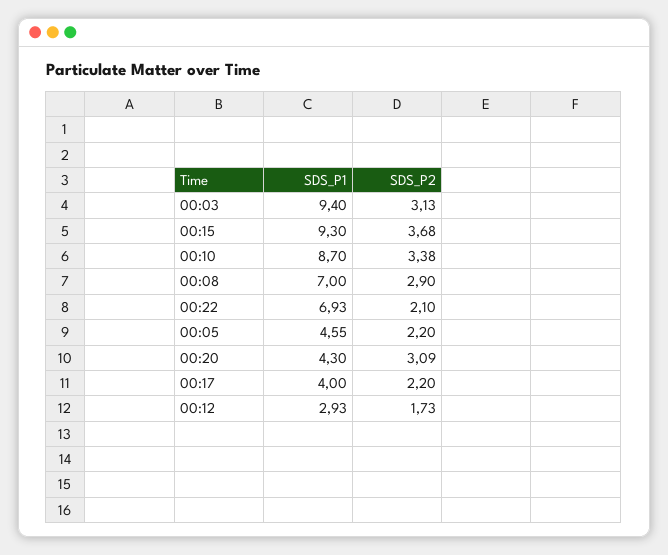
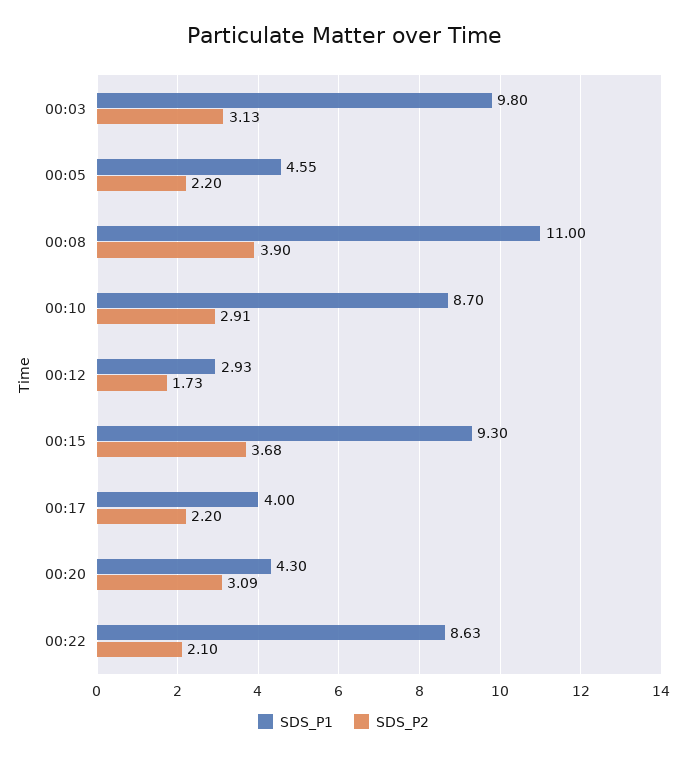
  {
    "SDS_P1": {
-     "00:03": 9.4,
+     "00:03": 9.8,
      "00:15": 9.3,
      "00:10": 8.7,
-     "00:08": 7,
+     "00:08": 11,
-     "00:22": 6.93,
+     "00:22": 8.63,
      "00:05": 4.55,
      "00:20": 4.3,
      "00:17": 4,
      "00:12": 2.93
    },
    "SDS_P2": {
      "00:03": 3.13,
      "00:15": 3.68,
-     "00:10": 3.38,
+     "00:10": 2.91,
-     "00:08": 2.9,
+     "00:08": 3.9,
      "00:22": 2.1,
      "00:05": 2.2,
      "00:20": 3.09,
      "00:17": 2.2,
      "00:12": 1.73
    }
  }

